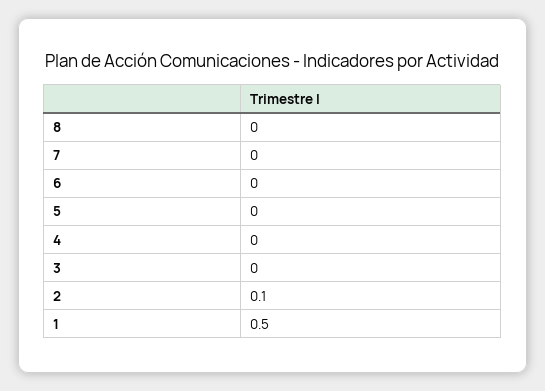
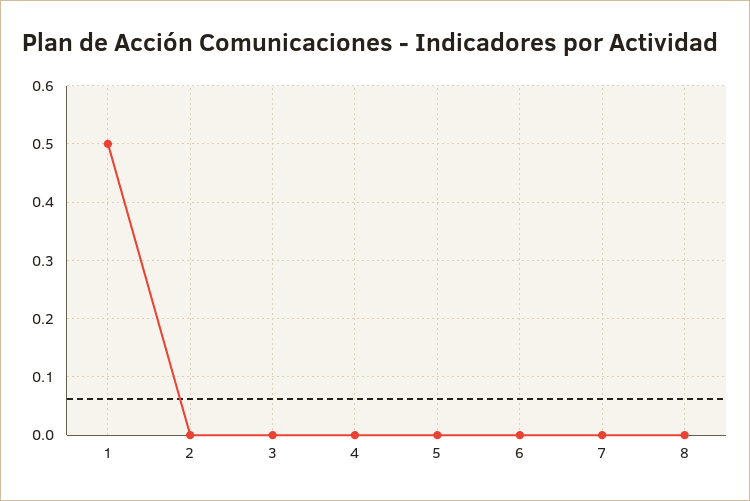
  {
    "8": 0,
    "7": 0,
    "6": 0,
    "5": 0,
    "4": 0,
    "3": 0,
-   "2": 0.1,
+   "2": 0,
    "1": 0.5
  }

